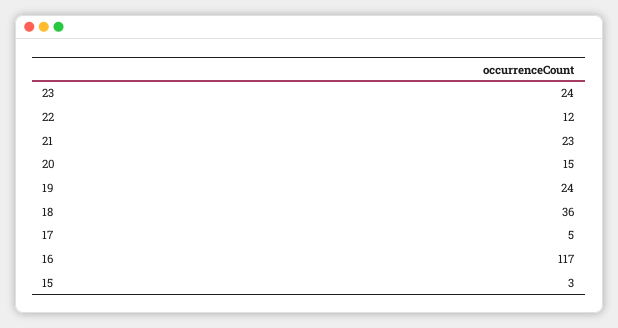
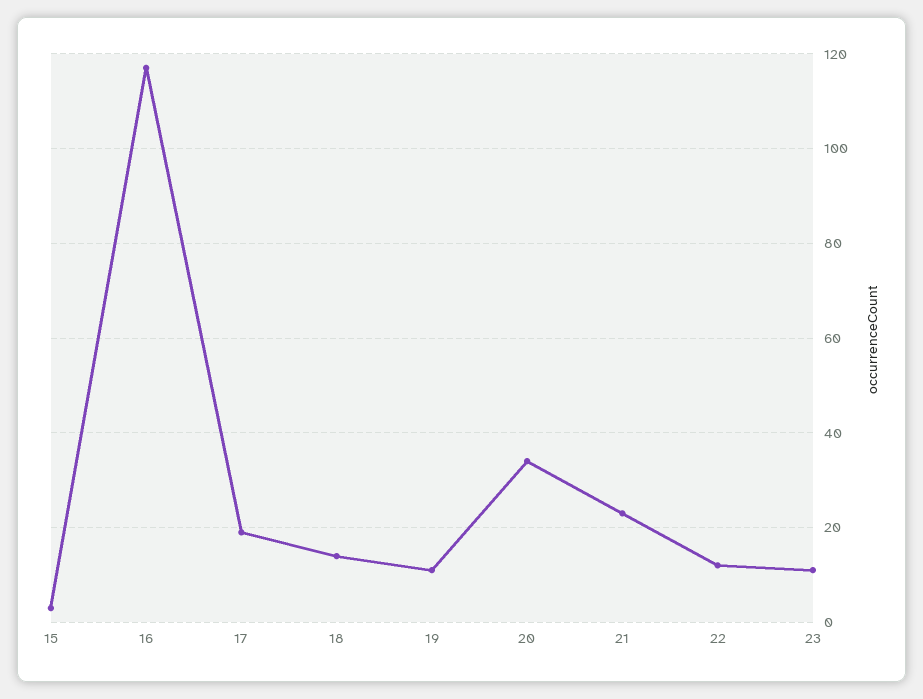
  {
-   "23": 24,
+   "23": 10,
    "22": 12,
    "21": 23,
-   "20": 15,
+   "20": 35,
-   "19": 24,
+   "19": 10,
-   "18": 36,
+   "18": 15,
-   "17": 5,
+   "17": 20,
    "16": 117,
    "15": 3
  }

